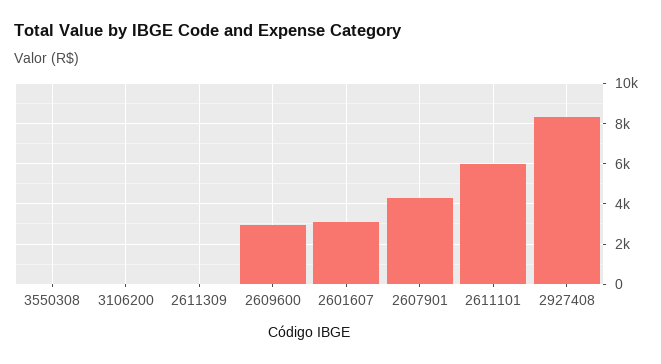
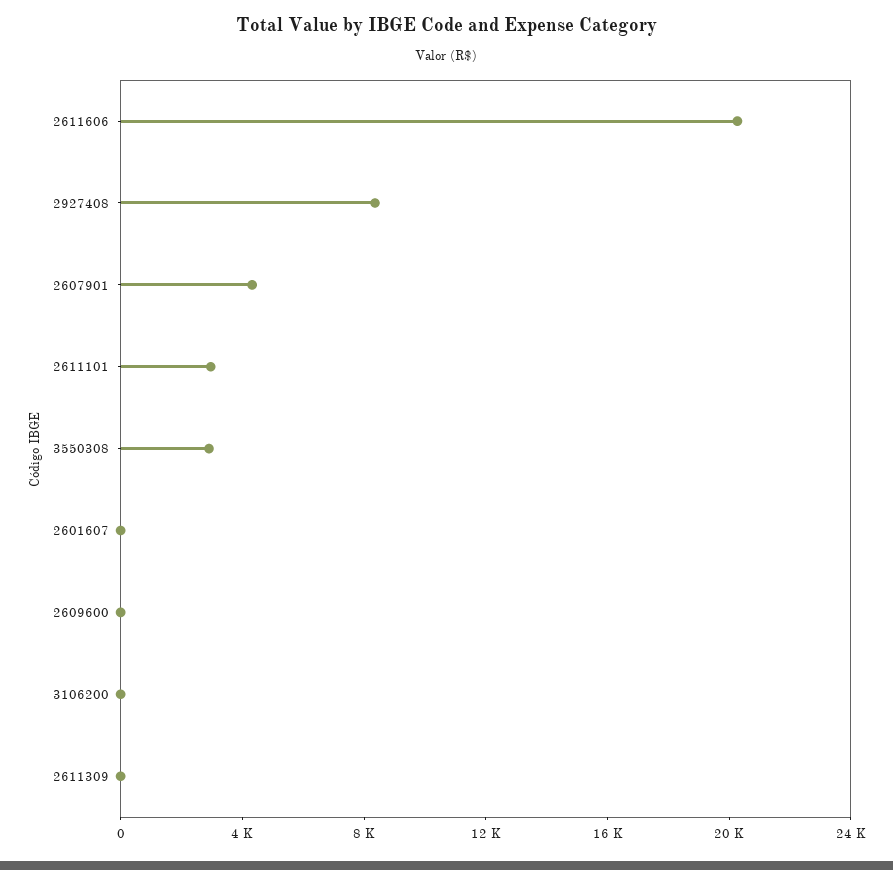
  {
-   "3550308": 0,
+   "3550308": 3000,
    "3106200": 0,
    "2611309": 0,
-   "2609600": 3000,
+   "2609600": 0,
-   "2601607": 3000,
+   "2601607": 0,
    "2607901": 4500,
-   "2611101": 6000,
+   "2611101": 3000,
-   "2927408": 8500
+   "2927408": 8500,
+   "2611606": 20000
  }

